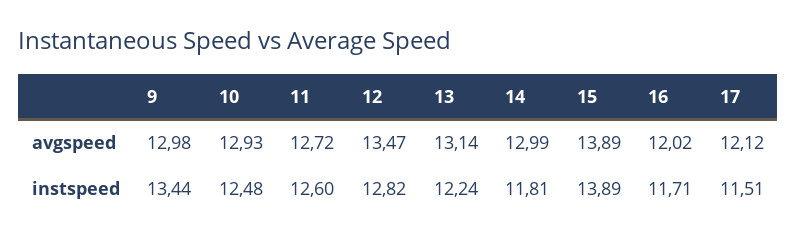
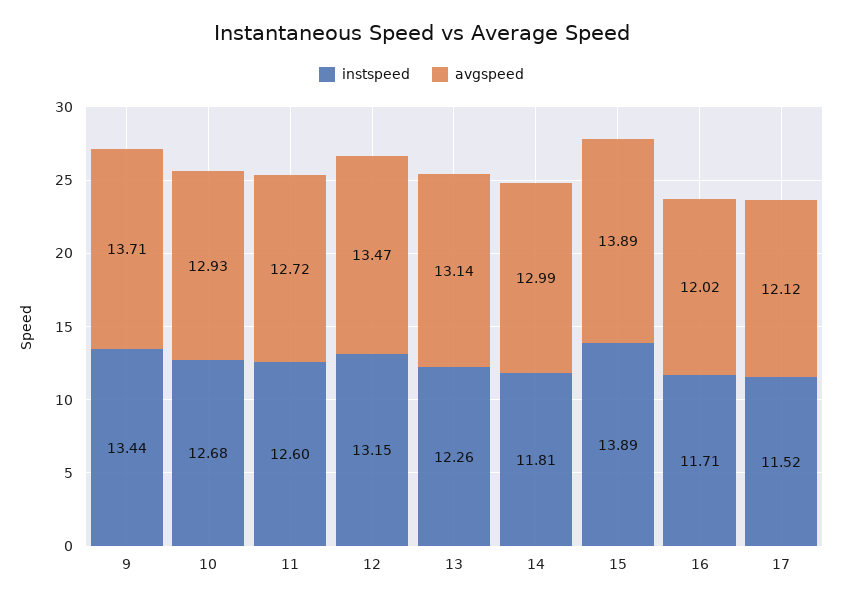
  {
    "avgspeed": {
-     "9": 12.98,
+     "9": 13.71,
      "10": 12.93,
      "11": 12.72,
      "12": 13.47,
      "13": 13.14,
      "14": 12.99,
      "15": 13.89,
      "16": 12.02,
      "17": 12.12
    },
    "instspeed": {
      "9": 13.44,
-     "10": 12.48,
+     "10": 12.68,
      "11": 12.6,
-     "12": 12.82,
+     "12": 13.15,
-     "13": 12.24,
+     "13": 12.26,
      "14": 11.81,
      "15": 13.89,
      "16": 11.71,
-     "17": 11.51
+     "17": 11.52
    }
  }

